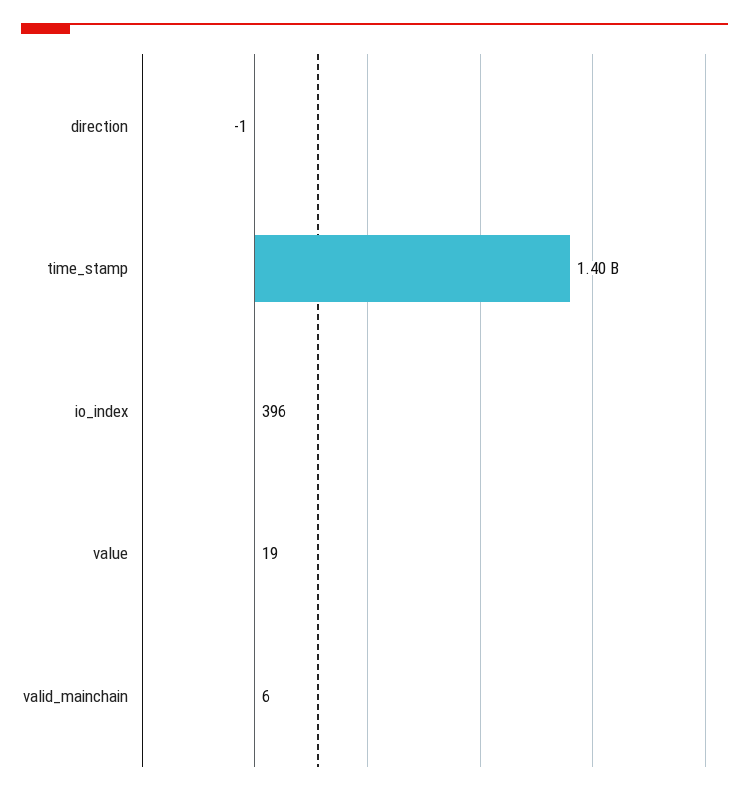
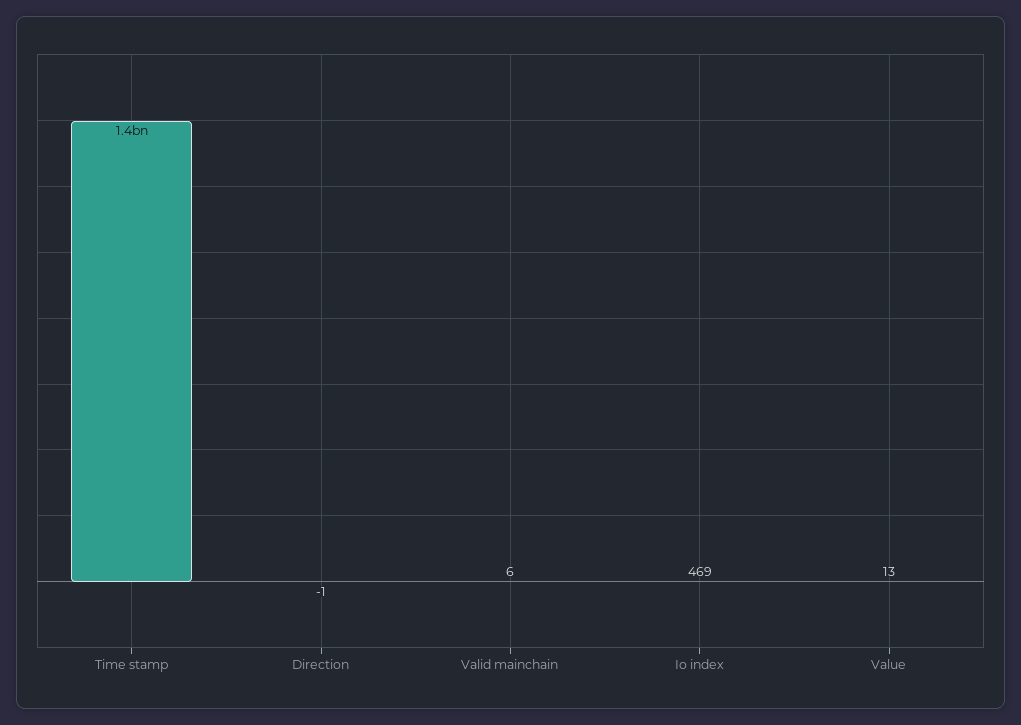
  {
    "direction": -1,
    "time_stamp": 1400000000,
-   "io_index": 396,
+   "io_index": 469,
-   "value": 19,
+   "value": 13,
    "valid_mainchain": 6
  }

